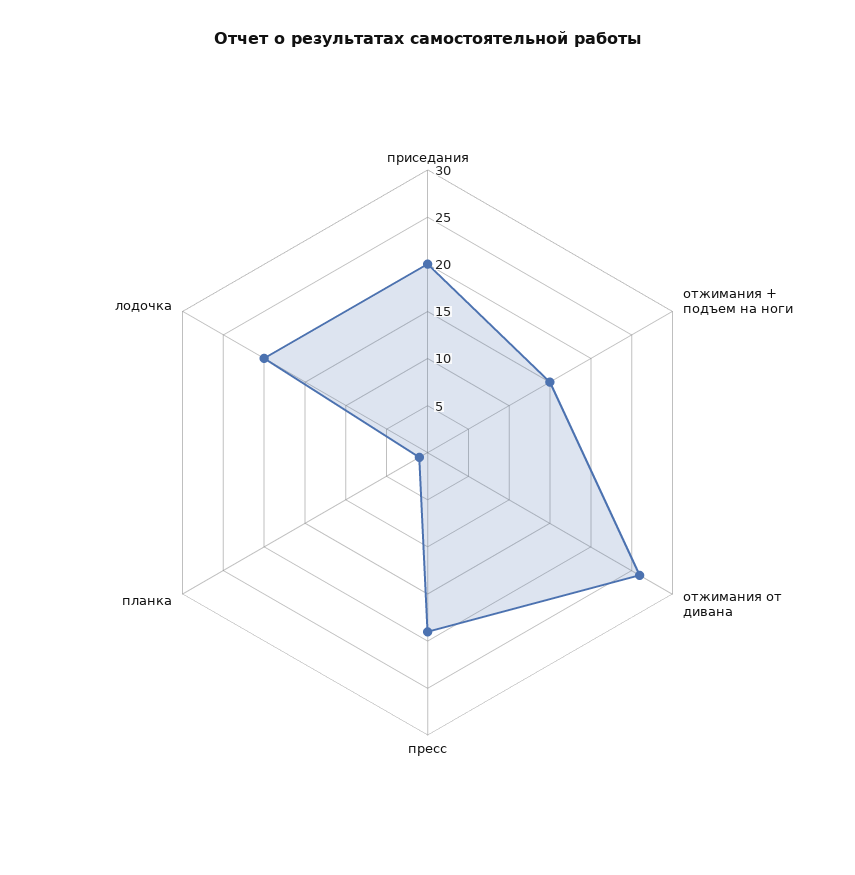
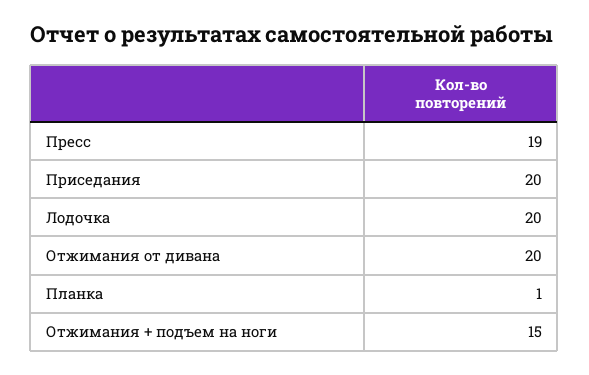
  {
    "приседания": 20,
    "отжимания + подъем на ноги": 15,
-   "отжимания от дивана": 26,
+   "отжимания от дивана": 20,
    "пресс": 19,
    "планка": 1,
    "лодочка": 20
  }

